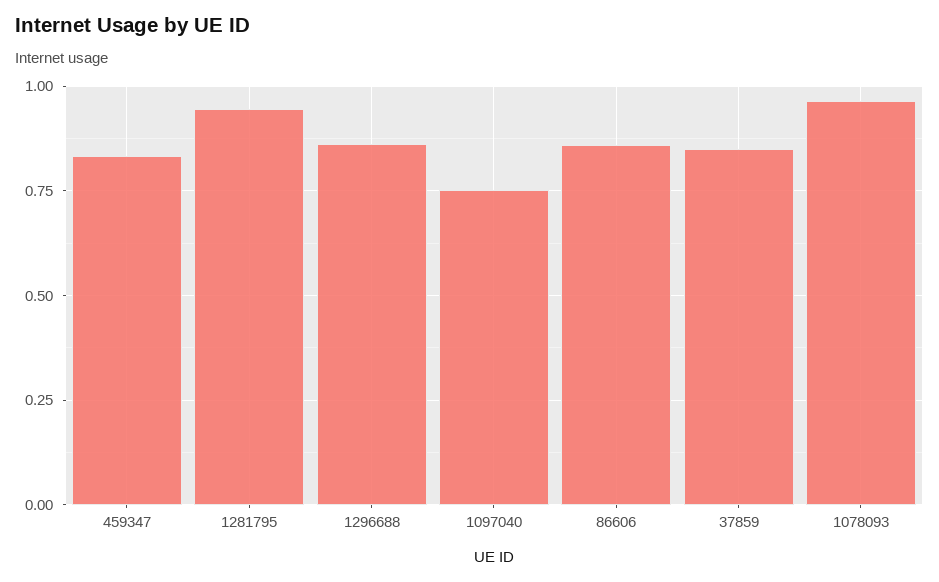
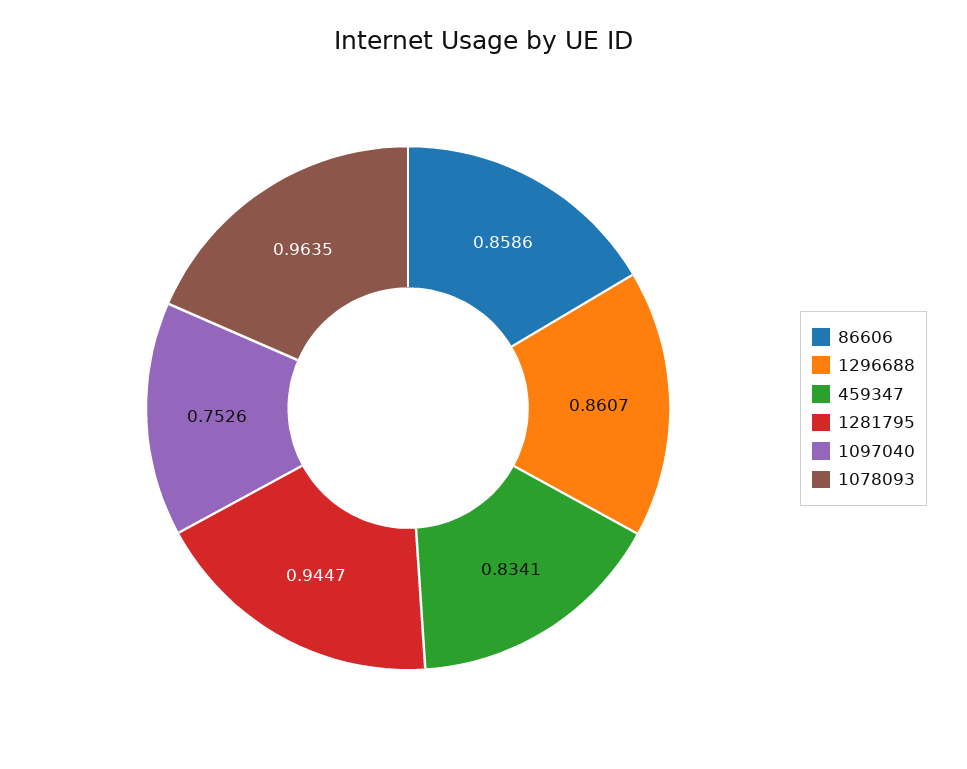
  {
    "459347": 0.8341,
    "1281795": 0.9447,
    "1296688": 0.8607,
    "1097040": 0.7526,
    "86606": 0.8586,
-   "37859": 0.85,
    "1078093": 0.9635
  }

